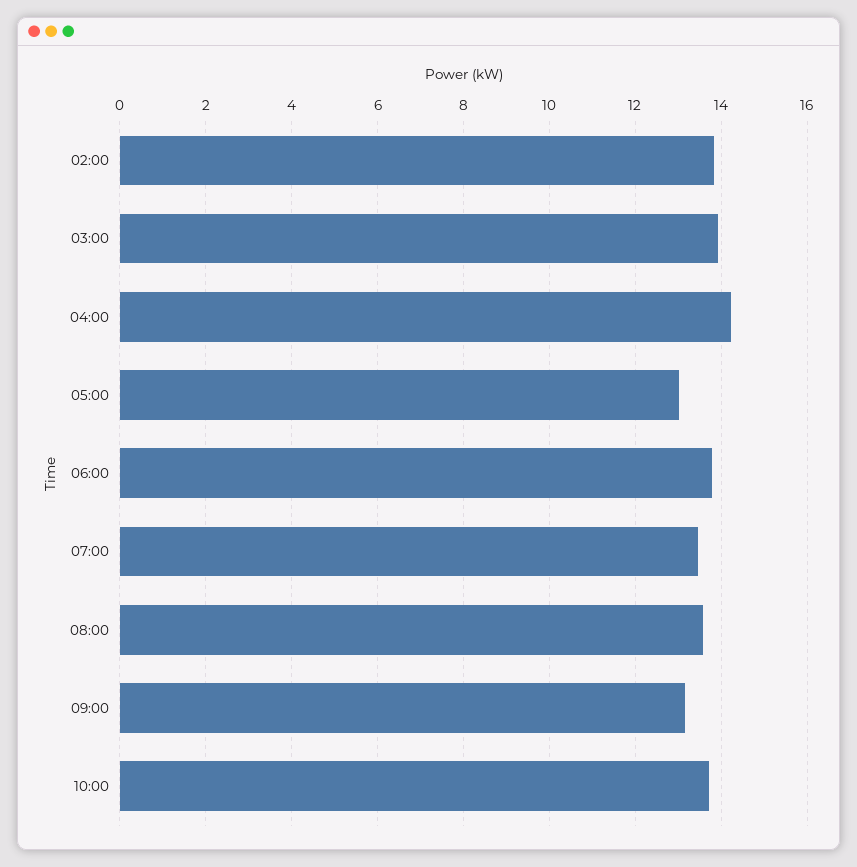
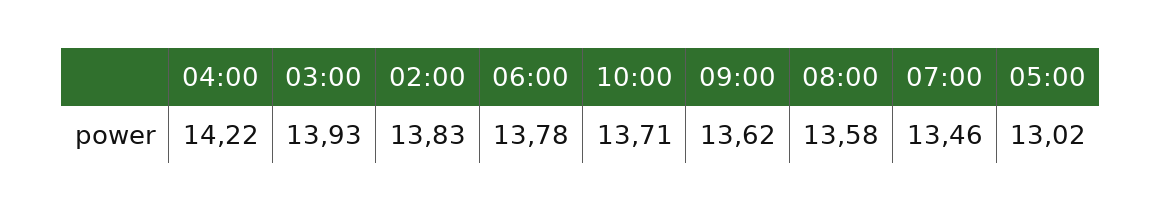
  {
    "02:00": 13.83,
    "03:00": 13.93,
    "04:00": 14.22,
    "05:00": 13.02,
    "06:00": 13.78,
    "07:00": 13.46,
    "08:00": 13.58,
-   "09:00": 13.2,
+   "09:00": 13.62,
    "10:00": 13.71
  }

